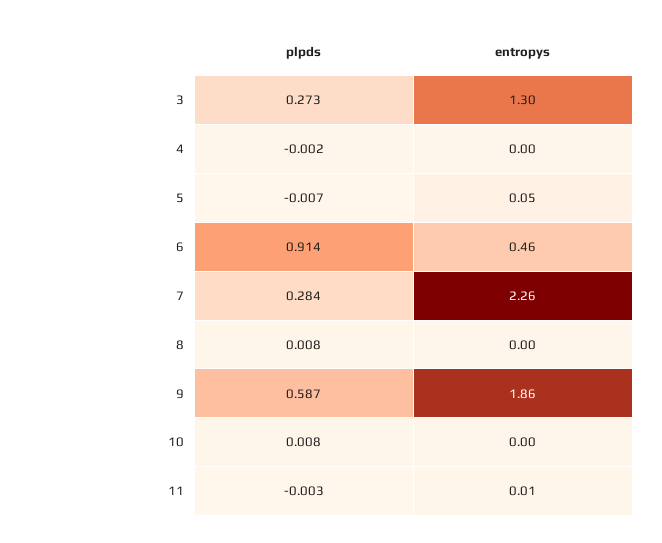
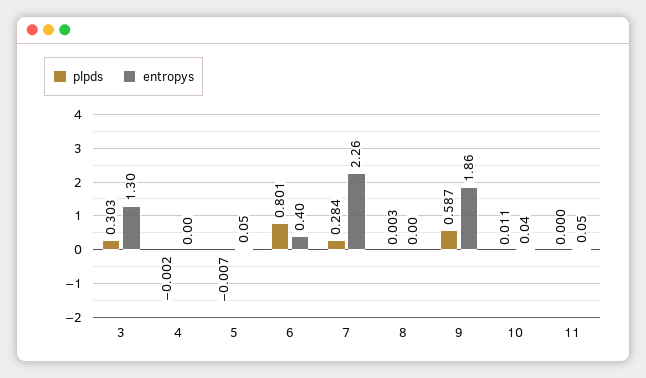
  {
    "plpds": {
-     "3": 0.273,
+     "3": 0.303,
      "4": -0.002,
      "5": -0.007,
-     "6": 0.914,
+     "6": 0.801,
      "7": 0.284,
-     "8": 0.008,
+     "8": 0.003,
      "9": 0.587,
-     "10": 0.008,
+     "10": 0.011,
-     "11": -0.003
+     "11": 0
    },
    "entropys": {
      "3": 1.3,
      "4": 0,
      "5": 0.05,
-     "6": 0.46,
+     "6": 0.4,
      "7": 2.26,
      "8": 0,
      "9": 1.86,
-     "10": 0,
+     "10": 0.04,
-     "11": 0.01
+     "11": 0.05
    }
  }

